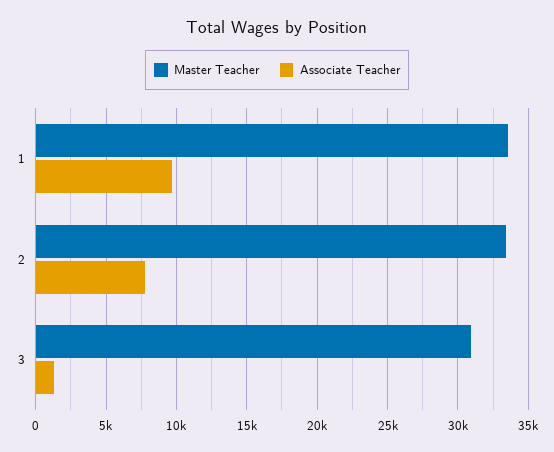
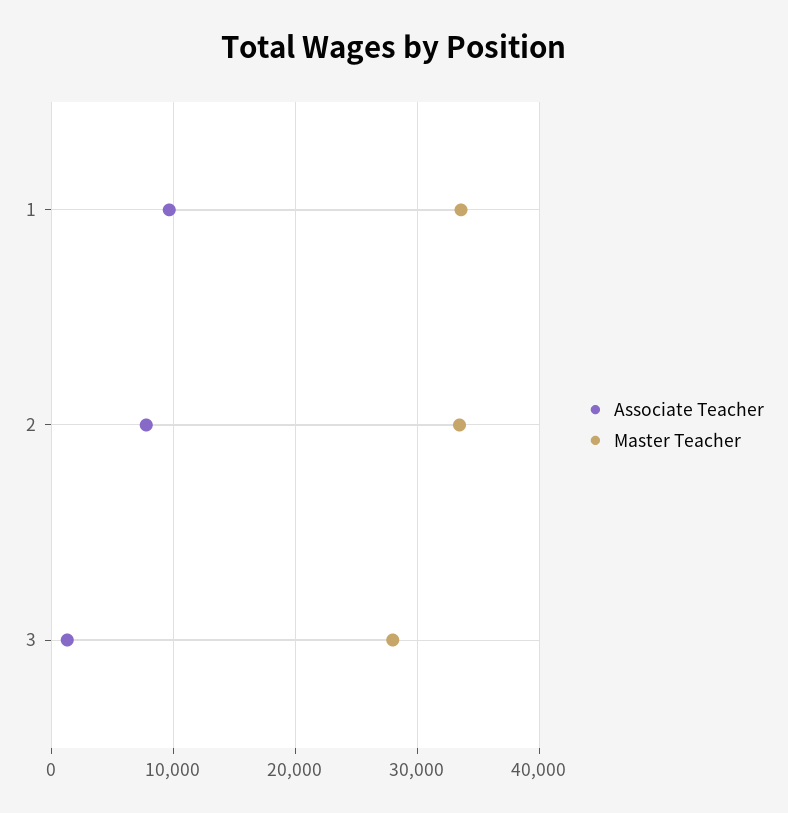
  {
    "Master Teacher": {
      "1": 33500,
      "2": 33500,
-     "3": 31000
+     "3": 28000
    },
    "Associate Teacher": {
      "1": 9500,
      "2": 8000,
      "3": 1500
    }
  }

